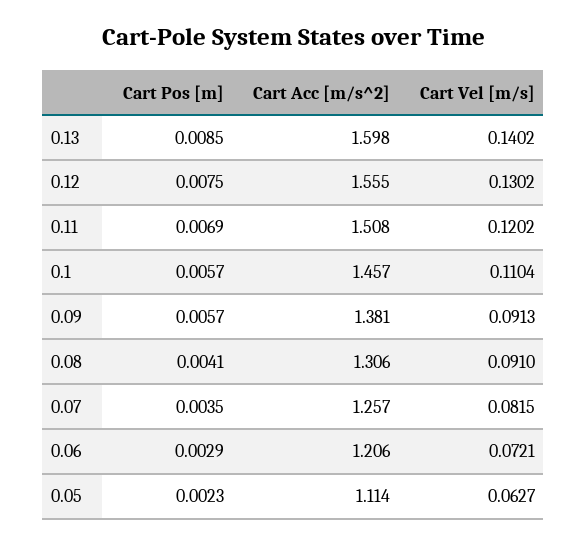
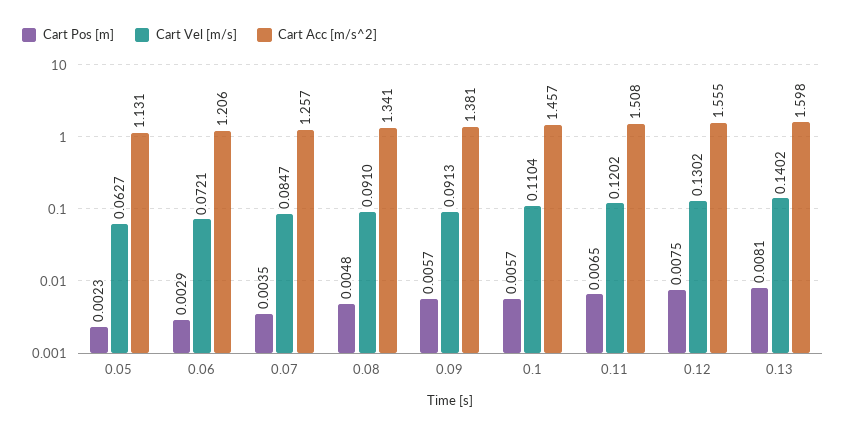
  {
    "Cart Pos [m]": {
-     "0.13": 0.0085,
+     "0.13": 0.0081,
      "0.12": 0.0075,
-     "0.11": 0.0069,
+     "0.11": 0.0065,
      "0.1": 0.0057,
      "0.09": 0.0057,
-     "0.08": 0.0041,
+     "0.08": 0.0048,
      "0.07": 0.0035,
      "0.06": 0.0029,
      "0.05": 0.0023
    },
    "Cart Acc [m/s^2]": {
      "0.13": 1.598,
      "0.12": 1.555,
      "0.11": 1.508,
      "0.1": 1.457,
      "0.09": 1.381,
-     "0.08": 1.306,
+     "0.08": 1.341,
      "0.07": 1.257,
      "0.06": 1.206,
-     "0.05": 1.114
+     "0.05": 1.131
    },
    "Cart Vel [m/s]": {
      "0.13": 0.1402,
      "0.12": 0.1302,
      "0.11": 0.1202,
      "0.1": 0.1104,
      "0.09": 0.0913,
      "0.08": 0.091,
-     "0.07": 0.0815,
+     "0.07": 0.0847,
      "0.06": 0.0721,
      "0.05": 0.0627
    }
  }

